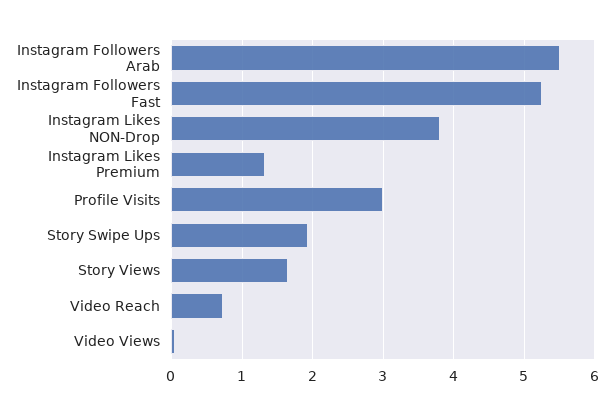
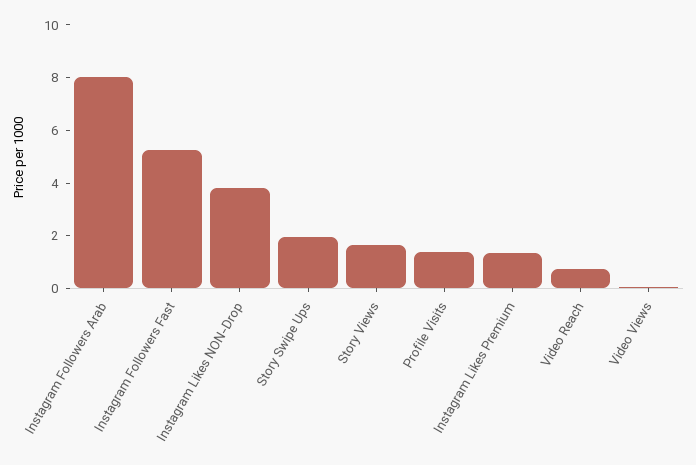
  {
-   "Instagram Followers Arab": 5.5,
+   "Instagram Followers Arab": 8,
    "Instagram Followers Fast": 5.3,
    "Instagram Likes NON-Drop": 3.8,
    "Instagram Likes Premium": 1.3,
-   "Profile Visits": 3,
+   "Profile Visits": 1.5,
    "Story Swipe Ups": 1.9,
    "Story Views": 1.7,
    "Video Reach": 0.7,
    "Video Views": 0.1
  }

